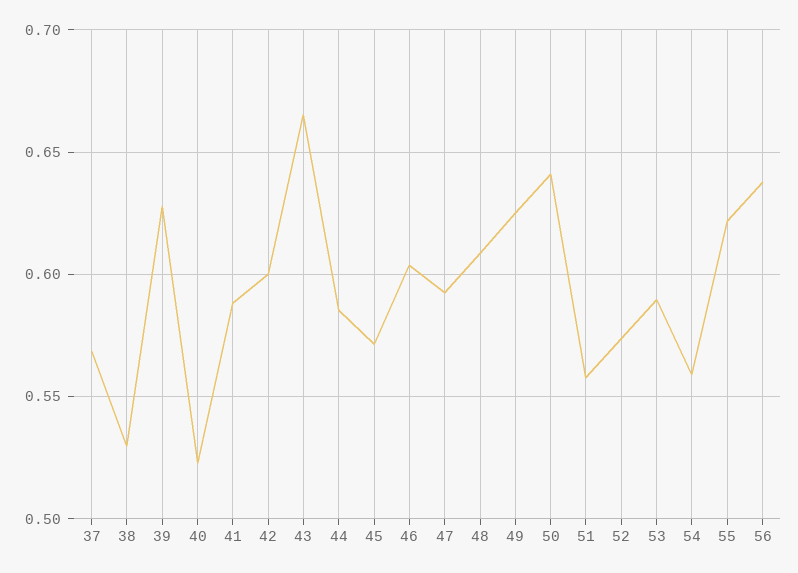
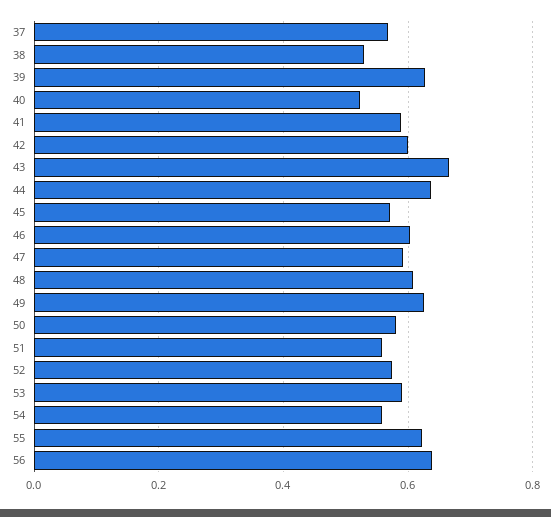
  {
    "37": 0.57,
    "38": 0.53,
    "39": 0.63,
    "40": 0.525,
    "41": 0.59,
    "42": 0.6,
    "43": 0.665,
-   "44": 0.585,
+   "44": 0.64,
    "45": 0.57,
    "46": 0.605,
    "47": 0.595,
    "48": 0.61,
    "49": 0.625,
-   "50": 0.64,
+   "50": 0.58,
    "51": 0.56,
    "52": 0.575,
    "53": 0.59,
    "54": 0.56,
    "55": 0.62,
    "56": 0.64
  }

